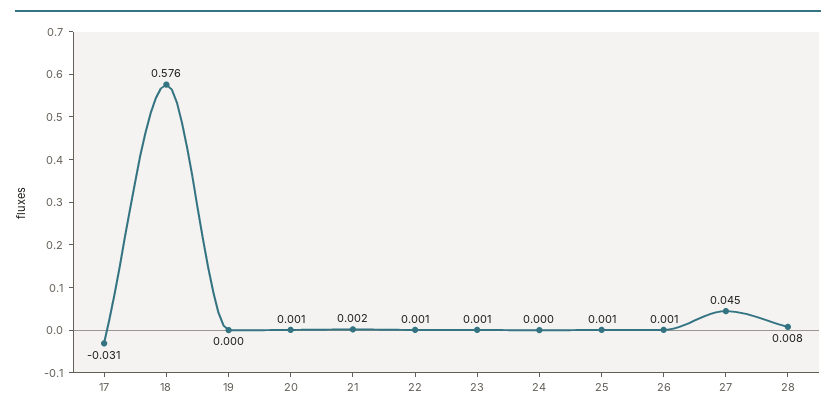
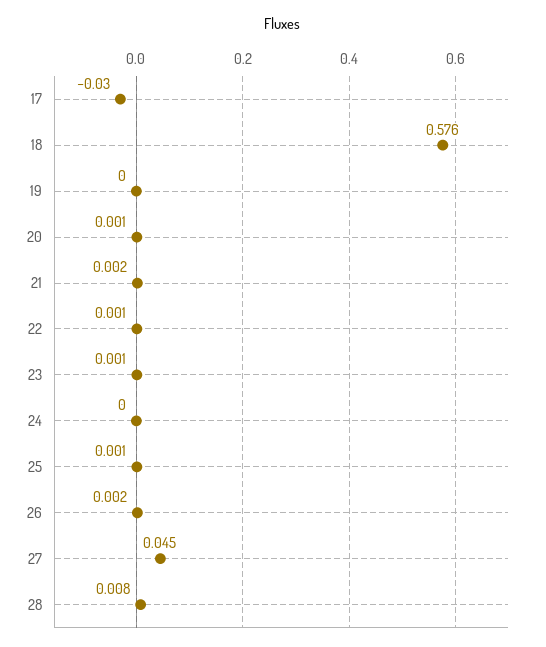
  {
-   "17": -0.031,
+   "17": -0.03,
    "18": 0.576,
    "19": 0,
    "20": 0.001,
    "21": 0.002,
    "22": 0.001,
    "23": 0.001,
    "24": 0,
    "25": 0.001,
-   "26": 0.001,
+   "26": 0.002,
    "27": 0.045,
    "28": 0.008
  }

